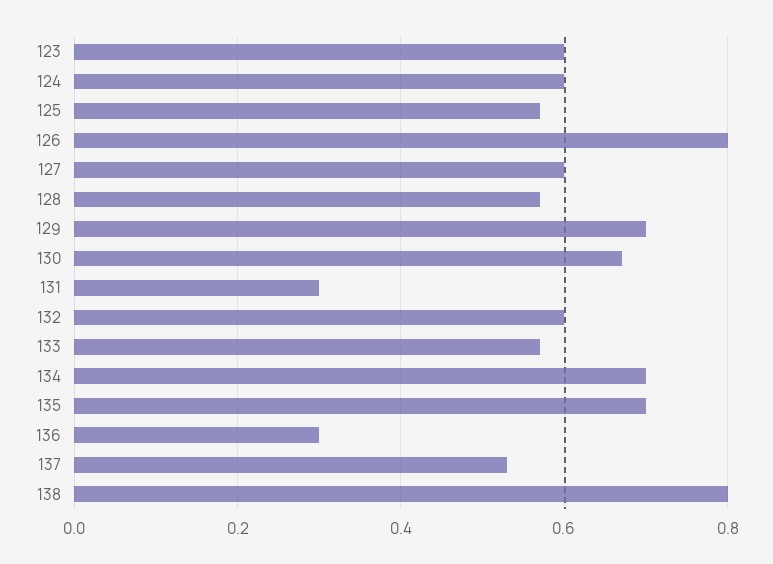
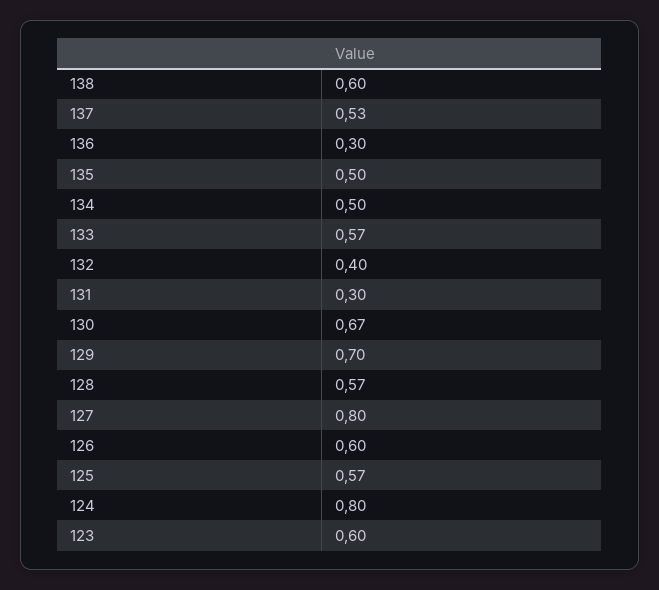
  {
    "123": 0.6,
-   "124": 0.6,
+   "124": 0.8,
    "125": 0.57,
-   "126": 0.8,
+   "126": 0.6,
-   "127": 0.6,
+   "127": 0.8,
    "128": 0.57,
    "129": 0.7,
    "130": 0.67,
    "131": 0.3,
-   "132": 0.6,
+   "132": 0.4,
    "133": 0.57,
-   "134": 0.7,
+   "134": 0.5,
-   "135": 0.7,
+   "135": 0.5,
    "136": 0.3,
    "137": 0.53,
-   "138": 0.8
+   "138": 0.6
  }

